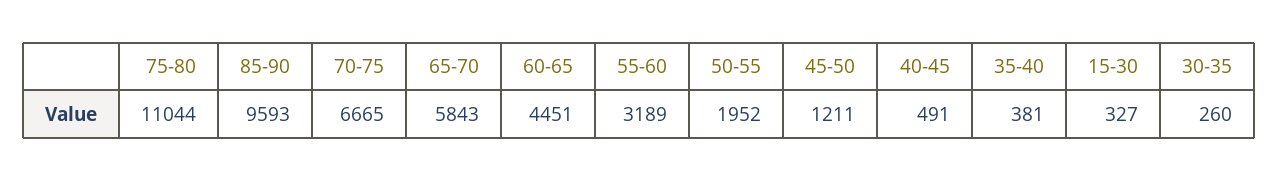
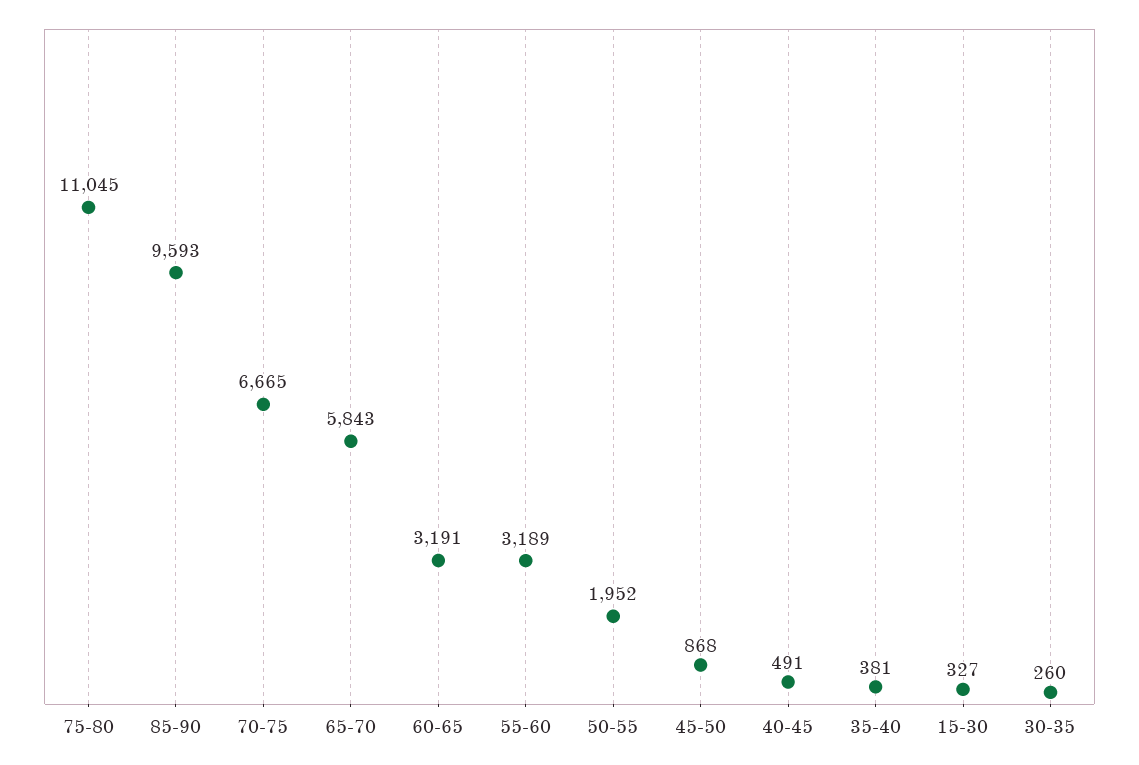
  {
-   "75-80": 11044,
+   "75-80": 11045,
    "85-90": 9593,
    "70-75": 6665,
    "65-70": 5843,
-   "60-65": 4451,
+   "60-65": 3191,
    "55-60": 3189,
    "50-55": 1952,
-   "45-50": 1211,
+   "45-50": 868,
    "40-45": 491,
    "35-40": 381,
    "15-30": 327,
    "30-35": 260
  }

